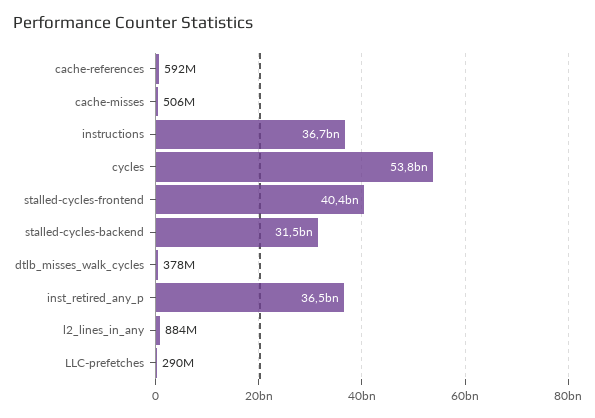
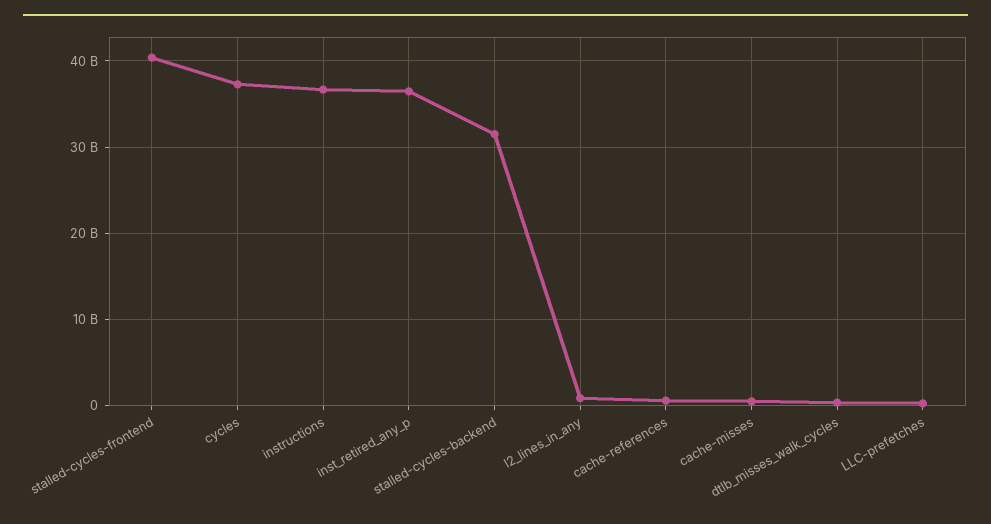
  {
    "cache-references": 592000000,
    "cache-misses": 506000000,
    "instructions": 36700000000,
-   "cycles": 53800000000,
+   "cycles": 37000000000,
    "stalled-cycles-frontend": 40400000000,
    "stalled-cycles-backend": 31500000000,
    "dtlb_misses_walk_cycles": 378000000,
    "inst_retired_any_p": 36500000000,
    "l2_lines_in_any": 884000000,
    "LLC-prefetches": 290000000
  }

